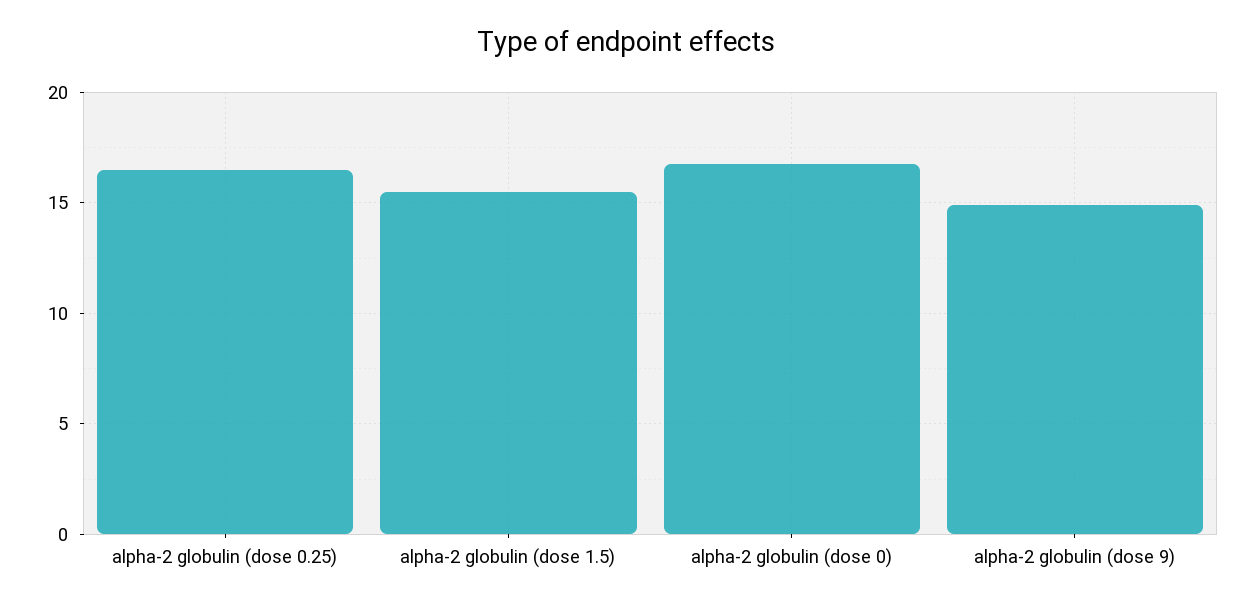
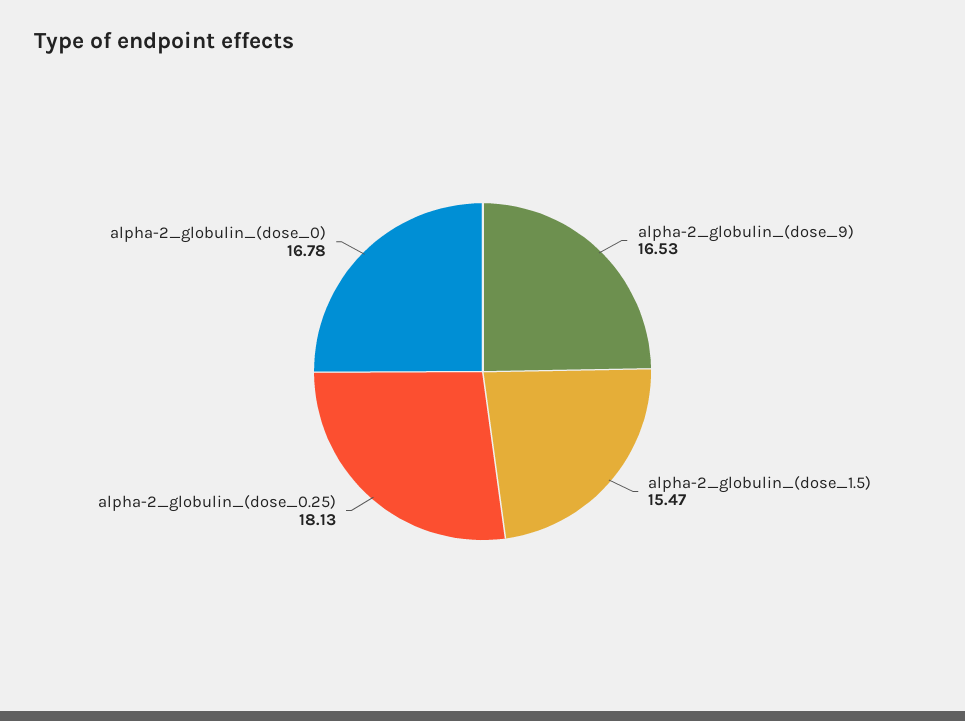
  {
-   "alpha-2 globulin (dose 0.25)": 16.5,
+   "alpha-2 globulin (dose 0.25)": 18.13,
    "alpha-2 globulin (dose 1.5)": 15.47,
    "alpha-2 globulin (dose 0)": 16.78,
-   "alpha-2 globulin (dose 9)": 15
+   "alpha-2 globulin (dose 9)": 16.53
  }

